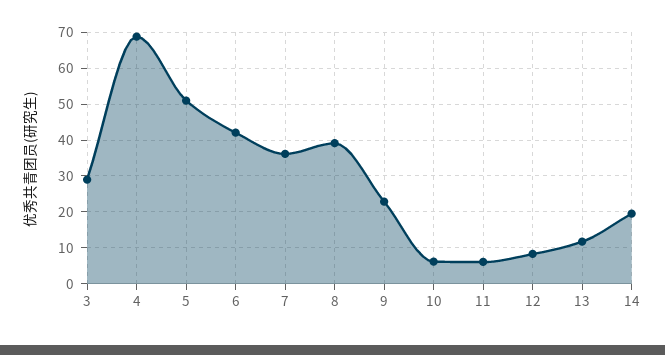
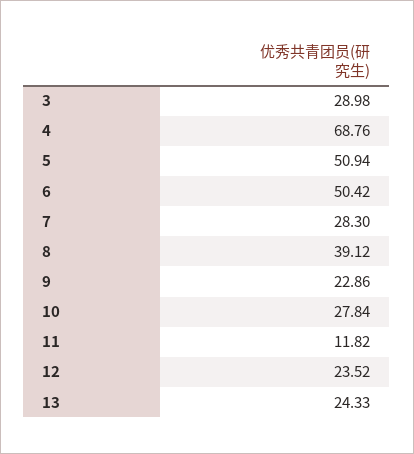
  {
    "3": 28.98,
    "4": 68.76,
    "5": 50.94,
-   "6": 42,
+   "6": 50.42,
-   "7": 36,
+   "7": 28.3,
    "8": 39.12,
    "9": 22.86,
-   "10": 6,
+   "10": 27.84,
-   "11": 6,
+   "11": 11.82,
-   "12": 8,
+   "12": 23.52,
-   "13": 12,
+   "13": 24.33
-   "14": 20
  }

